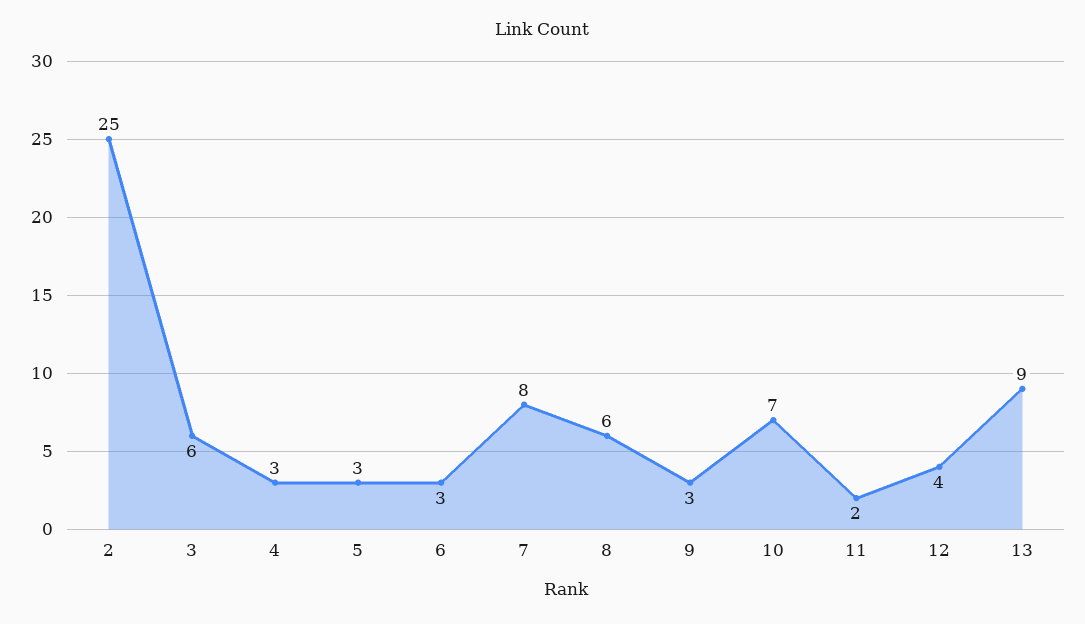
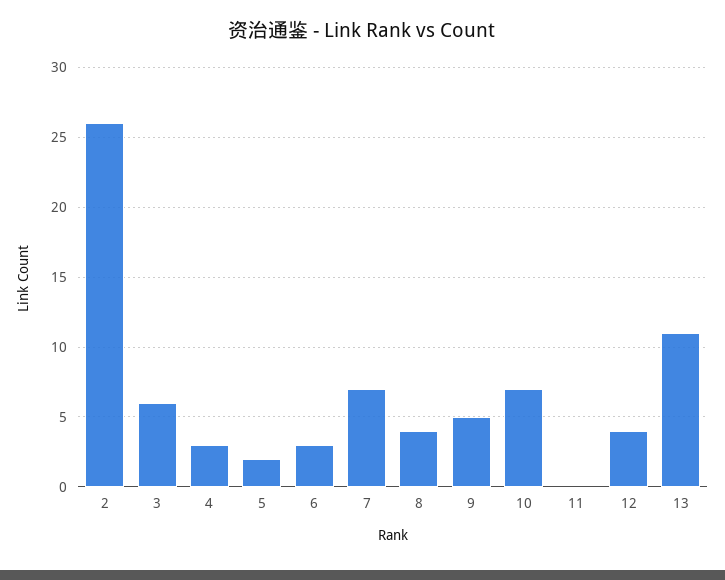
  {
-   "2": 25,
+   "2": 26,
    "3": 6,
    "4": 3,
-   "5": 3,
+   "5": 2,
    "6": 3,
-   "7": 8,
+   "7": 7,
-   "8": 6,
+   "8": 4,
-   "9": 3,
+   "9": 5,
    "10": 7,
-   "11": 2,
+   "11": 0,
    "12": 4,
-   "13": 9
+   "13": 11
  }

